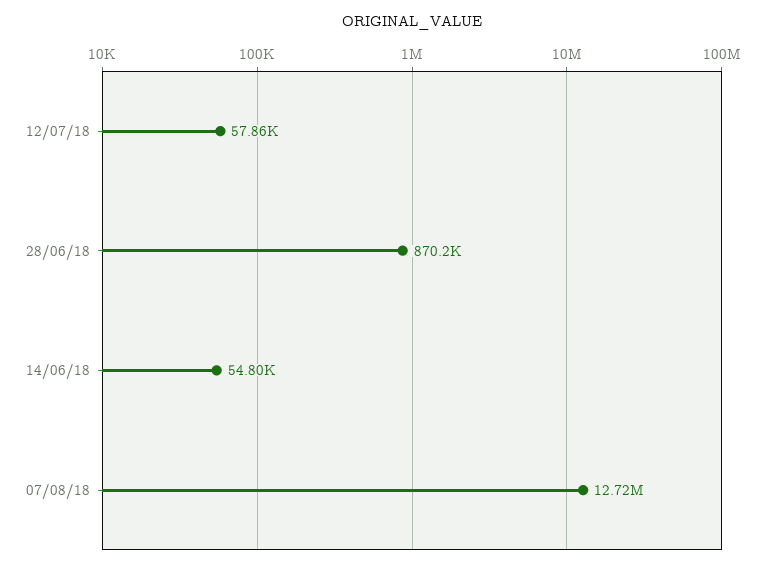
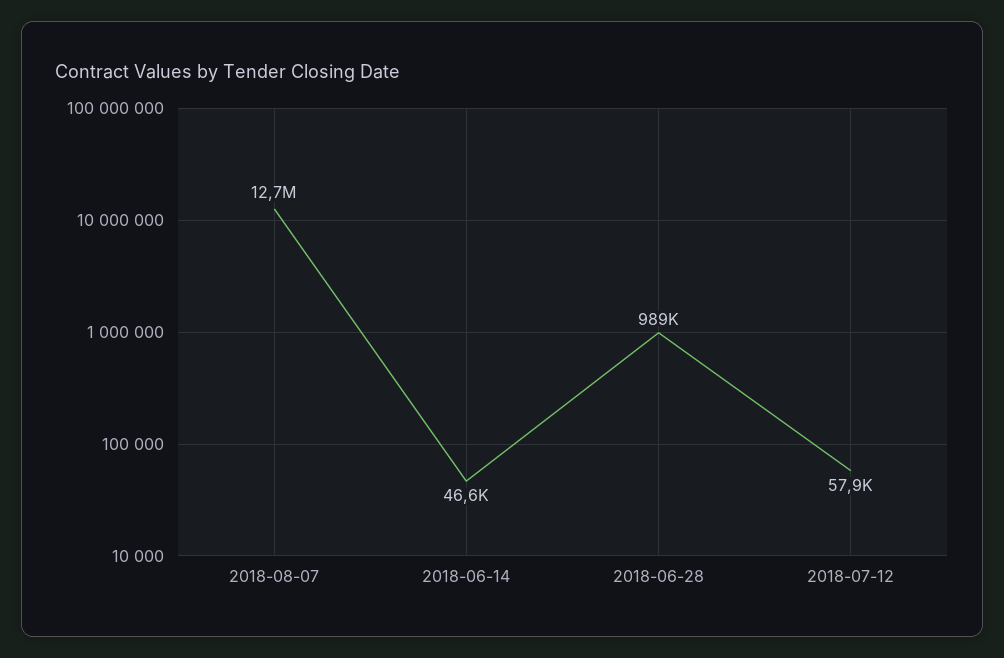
  {
    "12/07/18": 57860,
-   "28/06/18": 870200,
+   "28/06/18": 989000,
-   "14/06/18": 54800,
+   "14/06/18": 46600,
    "07/08/18": 12720000
  }

